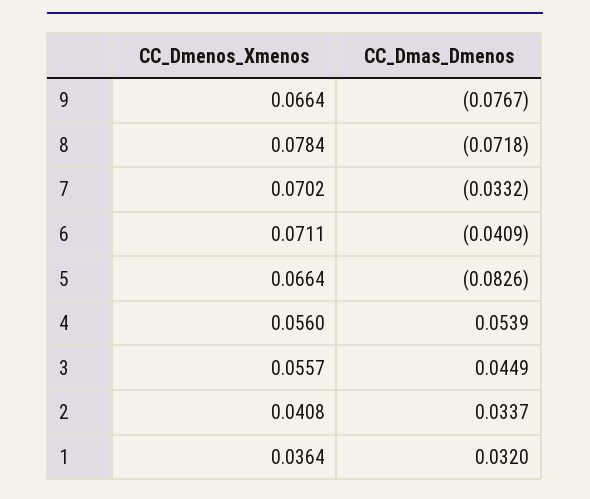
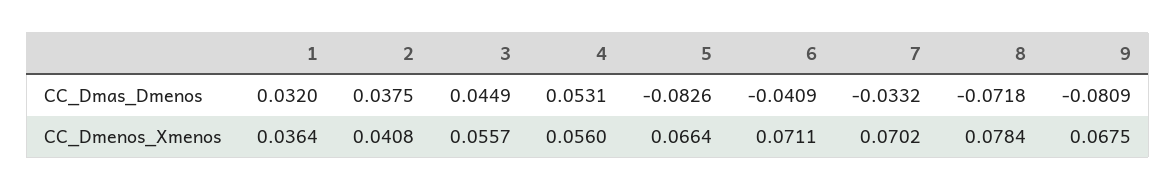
  {
    "CC_Dmenos_Xmenos": {
-     "9": 0.0664,
+     "9": 0.0675,
      "8": 0.0784,
      "7": 0.0702,
      "6": 0.0711,
      "5": 0.0664,
      "4": 0.056,
      "3": 0.0557,
      "2": 0.0408,
      "1": 0.0364
    },
    "CC_Dmas_Dmenos": {
-     "9": -0.0767,
+     "9": -0.0809,
      "8": -0.0718,
      "7": -0.0332,
      "6": -0.0409,
      "5": -0.0826,
-     "4": 0.0539,
+     "4": 0.0531,
      "3": 0.0449,
-     "2": 0.0337,
+     "2": 0.0375,
      "1": 0.032
    }
  }

